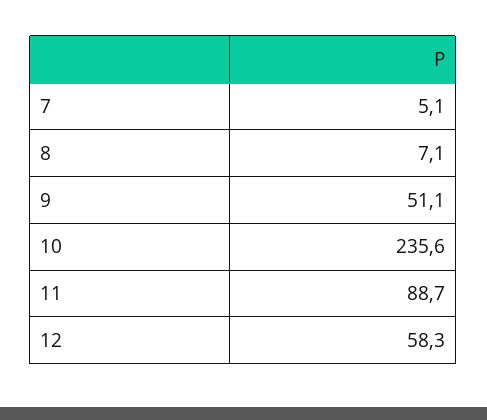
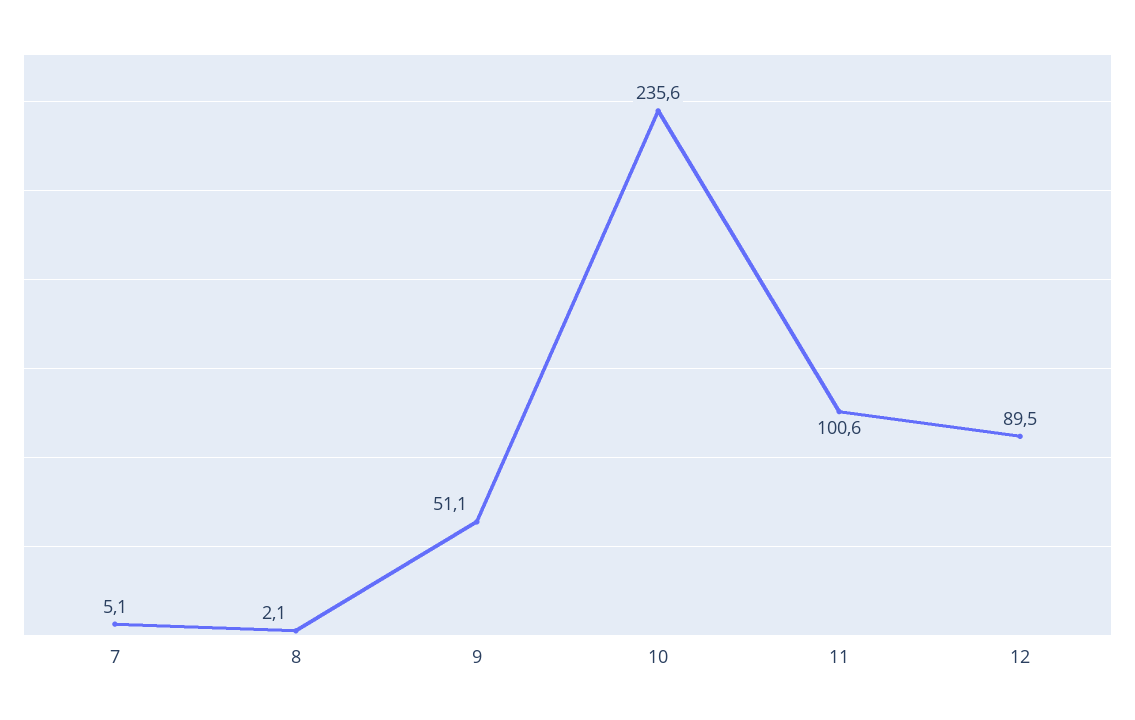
  {
    "7": 5.1,
-   "8": 7.1,
+   "8": 2.1,
    "9": 51.1,
    "10": 235.6,
-   "11": 88.7,
+   "11": 100.6,
-   "12": 58.3
+   "12": 89.5
  }

